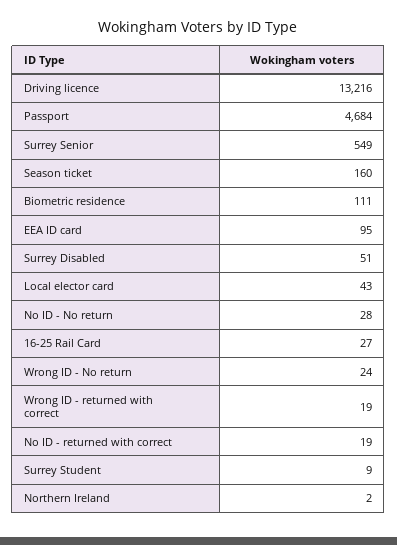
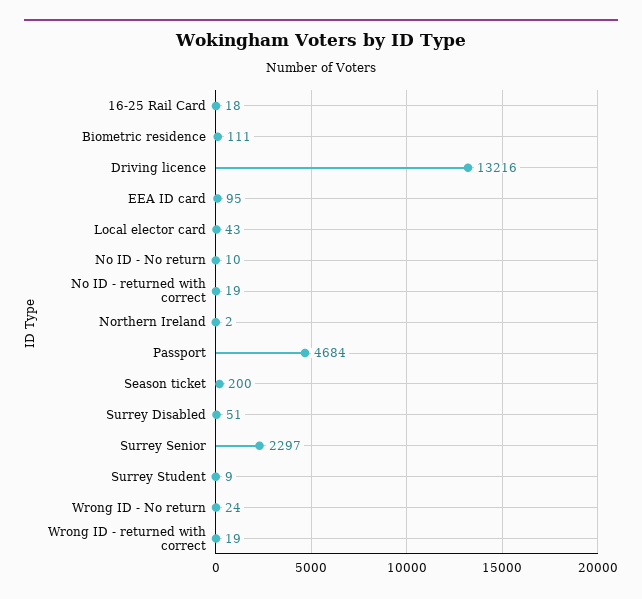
  {
    "Driving licence": 13216,
    "Passport": 4684,
-   "Surrey Senior": 549,
+   "Surrey Senior": 2297,
-   "Season ticket": 160,
+   "Season ticket": 200,
    "Biometric residence": 111,
    "EEA ID card": 95,
    "Surrey Disabled": 51,
    "Local elector card": 43,
-   "No ID - No return": 28,
+   "No ID - No return": 10,
-   "16-25 Rail Card": 27,
+   "16-25 Rail Card": 18,
    "Wrong ID - No return": 24,
    "Wrong ID - returned with correct": 19,
    "No ID - returned with correct": 19,
    "Surrey Student": 9,
    "Northern Ireland": 2
  }

